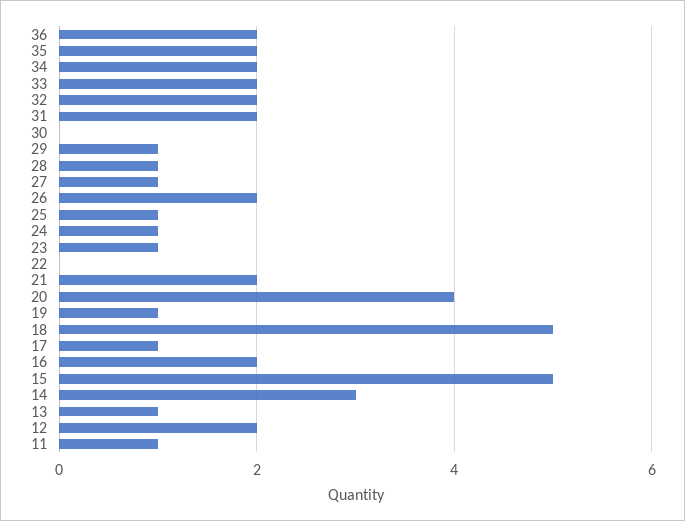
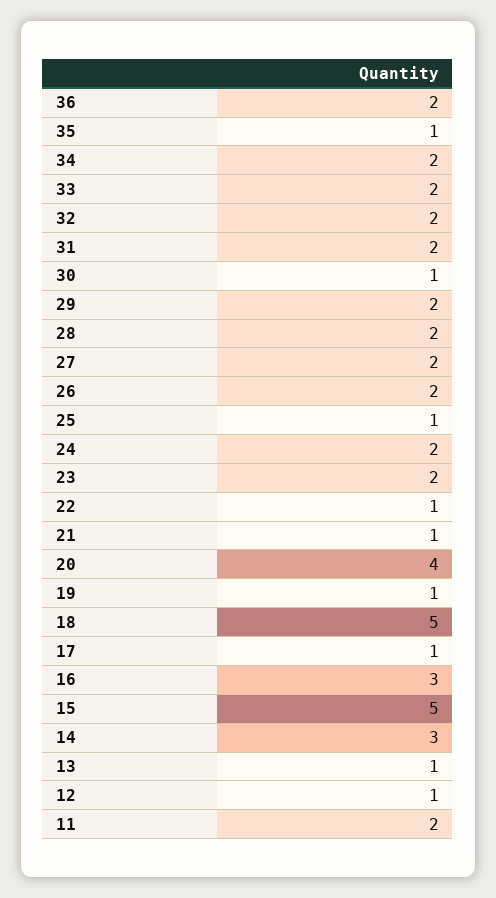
  {
    "36": 2,
-   "35": 2,
+   "35": 1,
    "34": 2,
    "33": 2,
    "32": 2,
    "31": 2,
-   "30": 0,
+   "30": 1,
-   "29": 1,
+   "29": 2,
-   "28": 1,
+   "28": 2,
-   "27": 1,
+   "27": 2,
    "26": 2,
    "25": 1,
-   "24": 1,
+   "24": 2,
-   "23": 1,
+   "23": 2,
-   "22": 0,
+   "22": 1,
-   "21": 2,
+   "21": 1,
    "20": 4,
    "19": 1,
    "18": 5,
    "17": 1,
-   "16": 2,
+   "16": 3,
    "15": 5,
    "14": 3,
    "13": 1,
-   "12": 2,
+   "12": 1,
-   "11": 1
+   "11": 2
  }

